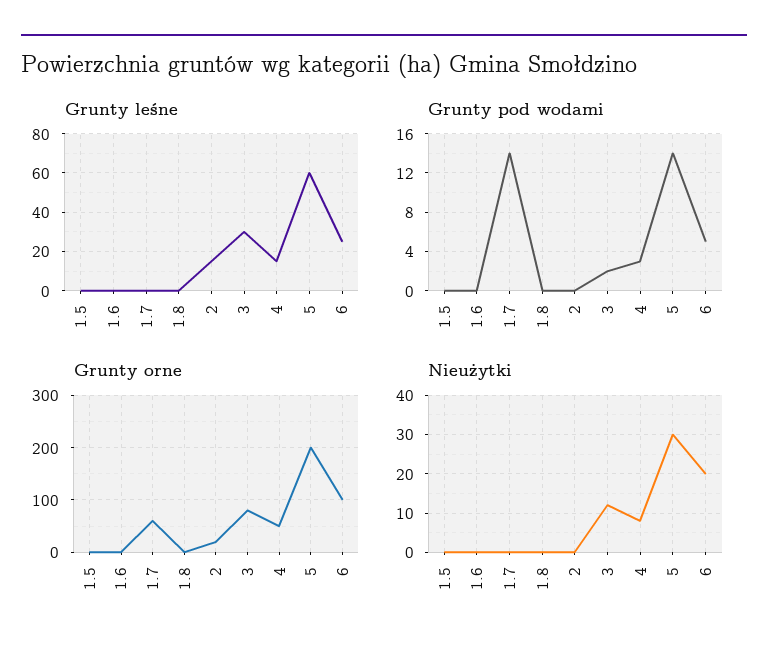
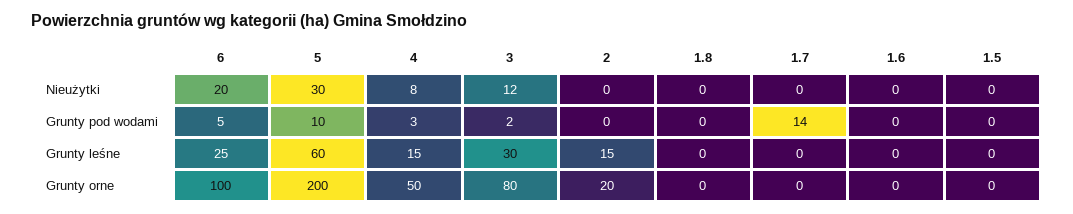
  {
    "Grunty leśne": {
      "1.5": 0,
      "1.6": 0,
      "1.7": 0,
      "1.8": 0,
      "2": 15,
      "3": 30,
      "4": 15,
      "5": 60,
      "6": 25
    },
    "Grunty pod wodami": {
      "1.5": 0,
      "1.6": 0,
      "1.7": 14,
      "1.8": 0,
      "2": 0,
      "3": 2,
      "4": 3,
-     "5": 14,
+     "5": 10,
      "6": 5
    },
    "Grunty orne": {
      "1.5": 0,
      "1.6": 0,
-     "1.7": 60,
+     "1.7": 0,
      "1.8": 0,
      "2": 20,
      "3": 80,
      "4": 50,
      "5": 200,
      "6": 100
    },
    "Nieużytki": {
      "1.5": 0,
      "1.6": 0,
      "1.7": 0,
      "1.8": 0,
      "2": 0,
      "3": 12,
      "4": 8,
      "5": 30,
      "6": 20
    }
  }

